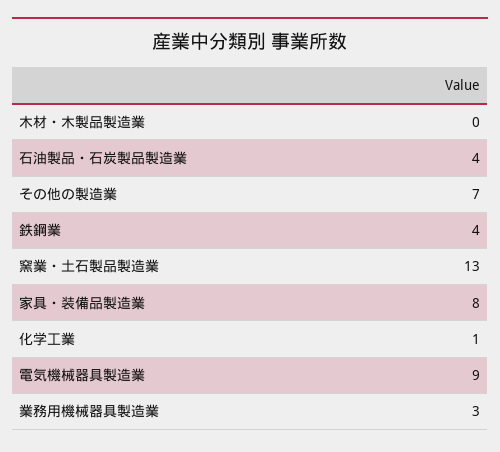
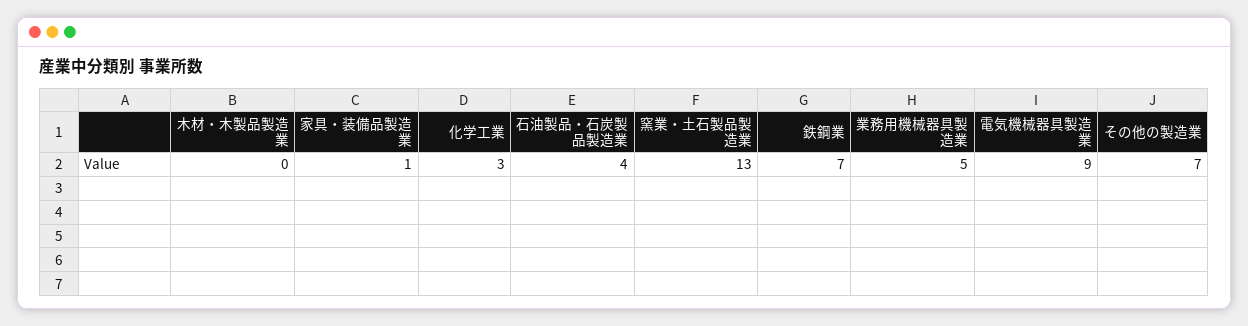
  {
    "木材・木製品製造業": 0,
    "石油製品・石炭製品製造業": 4,
    "その他の製造業": 7,
-   "鉄鋼業": 4,
+   "鉄鋼業": 7,
    "窯業・土石製品製造業": 13,
-   "家具・装備品製造業": 8,
+   "家具・装備品製造業": 1,
-   "化学工業": 1,
+   "化学工業": 3,
    "電気機械器具製造業": 9,
-   "業務用機械器具製造業": 3
+   "業務用機械器具製造業": 5
  }

